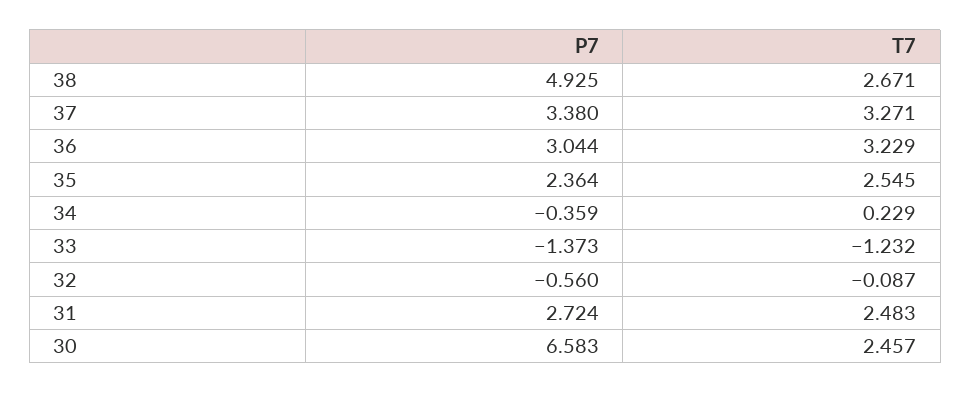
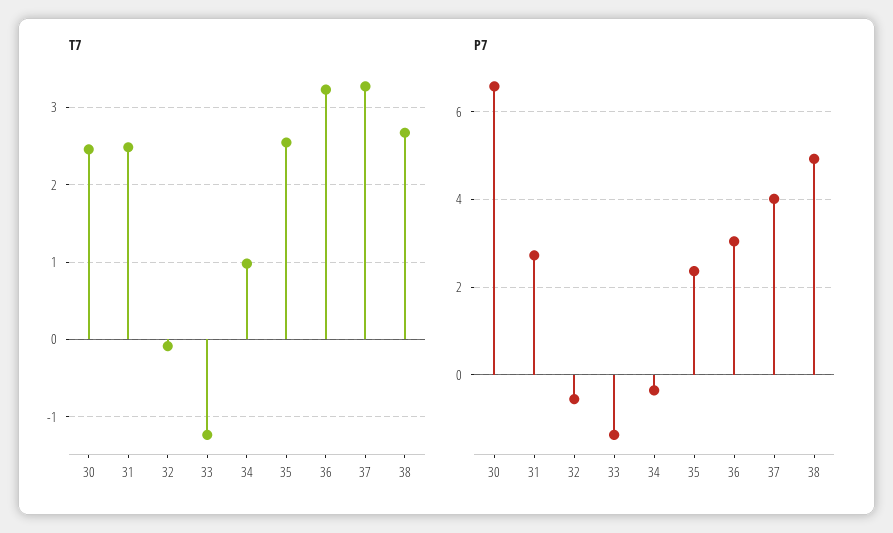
  {
    "P7": {
      "38": 4.925,
-     "37": 3.38,
+     "37": 4,
      "36": 3.044,
      "35": 2.364,
      "34": -0.359,
      "33": -1.373,
      "32": -0.56,
      "31": 2.724,
      "30": 6.583
    },
    "T7": {
      "38": 2.671,
      "37": 3.271,
      "36": 3.229,
      "35": 2.545,
-     "34": 0.229,
+     "34": 1,
      "33": -1.232,
      "32": -0.087,
      "31": 2.483,
      "30": 2.457
    }
  }

